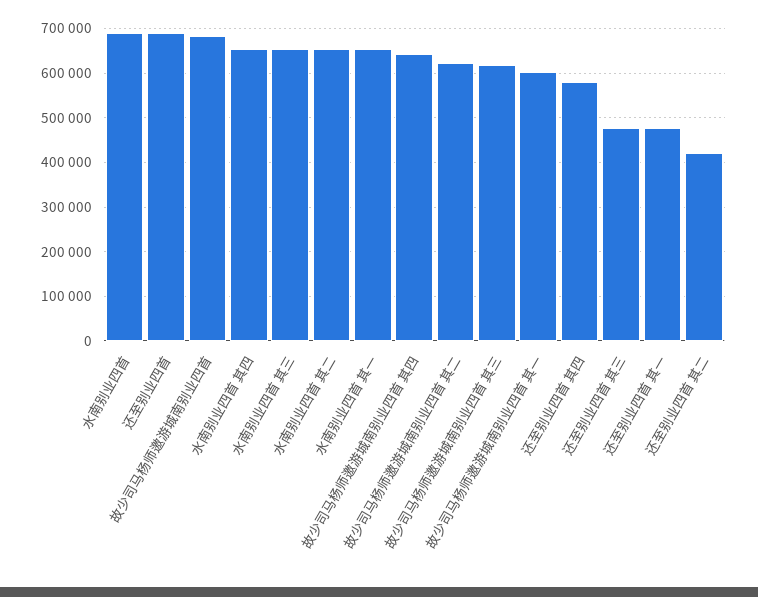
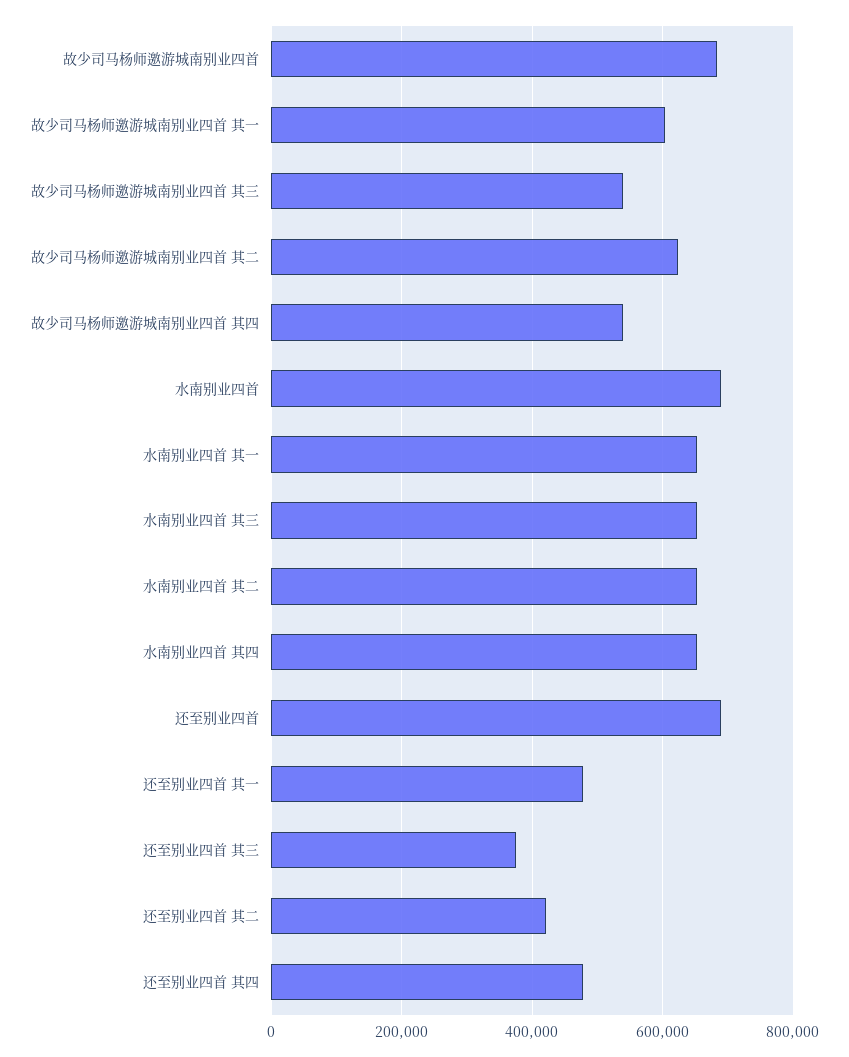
  {
    "水南别业四首": 700000,
    "还至别业四首": 680000,
    "故少司马杨师邀游城南别业四首": 680000,
    "水南别业四首 其四": 660000,
    "水南别业四首 其三": 660000,
    "水南别业四首 其二": 660000,
    "水南别业四首 其一": 660000,
-   "故少司马杨师邀游城南别业四首 其四": 640000,
+   "故少司马杨师邀游城南别业四首 其四": 540000,
    "故少司马杨师邀游城南别业四首 其二": 620000,
-   "故少司马杨师邀游城南别业四首 其三": 620000,
+   "故少司马杨师邀游城南别业四首 其三": 540000,
    "故少司马杨师邀游城南别业四首 其一": 600000,
-   "还至别业四首 其四": 580000,
+   "还至别业四首 其四": 480000,
-   "还至别业四首 其三": 480000,
+   "还至别业四首 其三": 380000,
    "还至别业四首 其一": 480000,
    "还至别业四首 其二": 420000
  }

